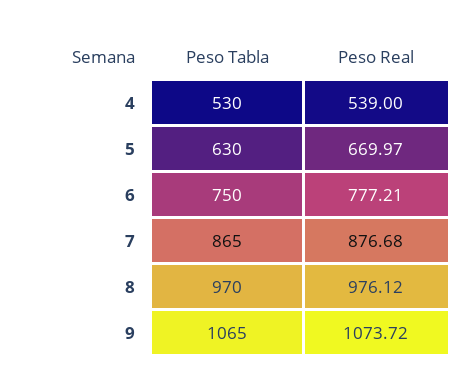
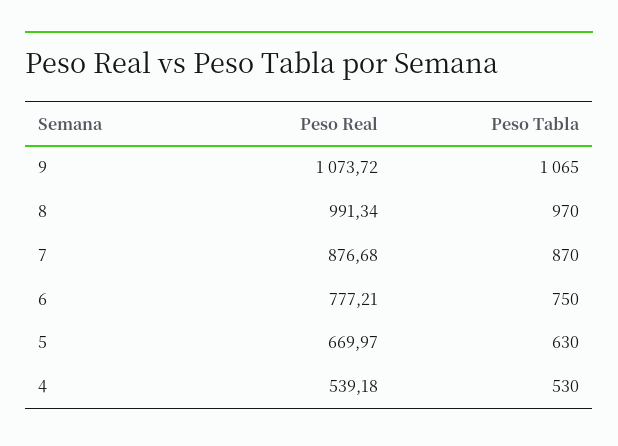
  {
    "Peso Tabla": {
      "4": 530,
      "5": 630,
      "6": 750,
-     "7": 865,
+     "7": 870,
      "8": 970,
      "9": 1065
    },
    "Peso Real": {
-     "4": 539,
+     "4": 539.18,
      "5": 669.97,
      "6": 777.21,
      "7": 876.68,
-     "8": 976.12,
+     "8": 991.34,
      "9": 1073.72
    }
  }

